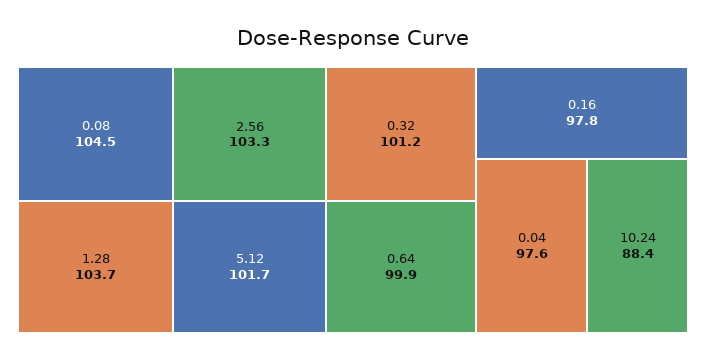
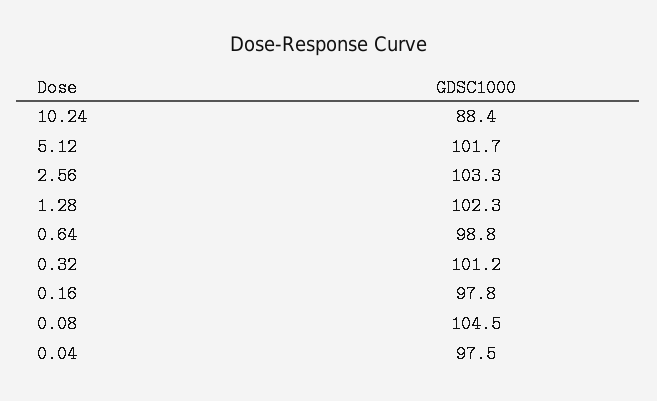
  {
    "0.08": 104.5,
-   "1.28": 103.7,
+   "1.28": 102.3,
    "2.56": 103.3,
    "5.12": 101.7,
    "0.32": 101.2,
-   "0.64": 99.9,
+   "0.64": 98.8,
    "0.16": 97.8,
-   "0.04": 97.6,
+   "0.04": 97.5,
    "10.24": 88.4
  }

